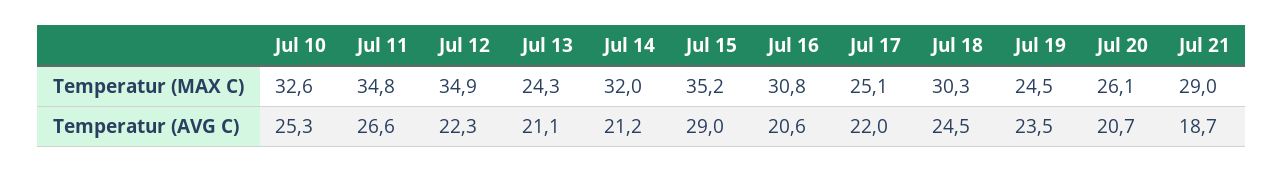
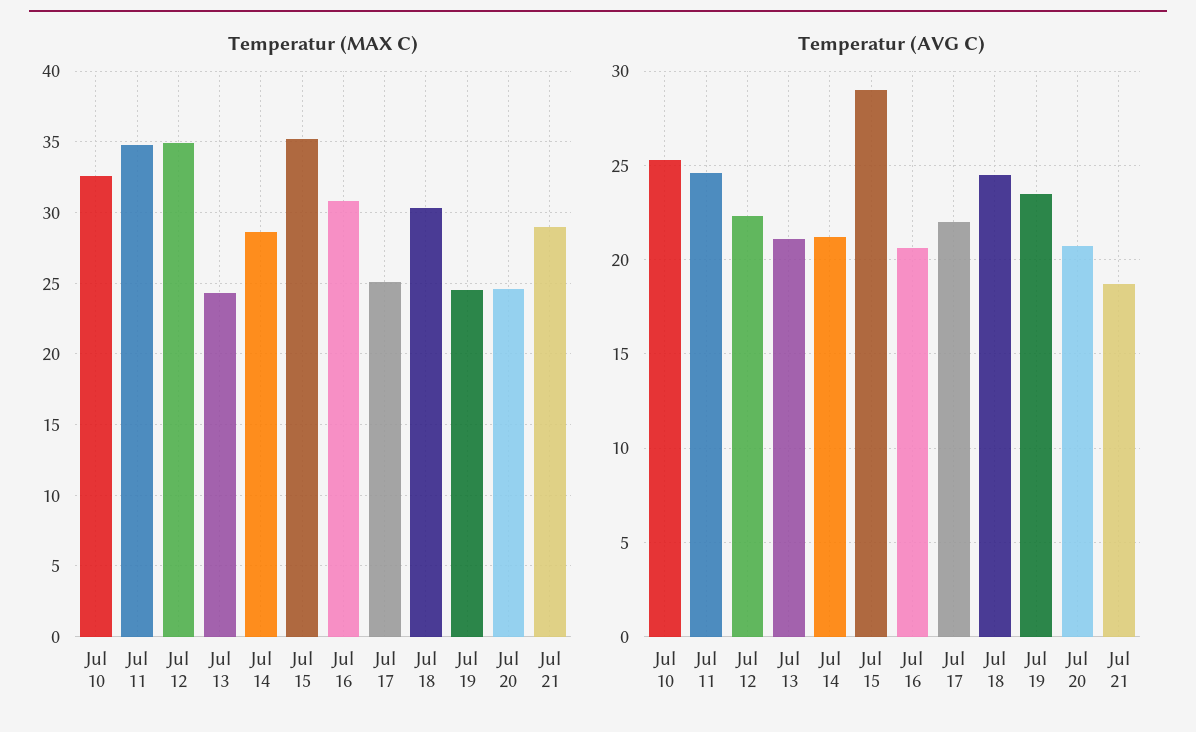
  {
    "Temperatur (MAX C)": {
      "Jul 10": 32.6,
      "Jul 11": 34.8,
      "Jul 12": 34.9,
      "Jul 13": 24.3,
-     "Jul 14": 32,
+     "Jul 14": 28.5,
      "Jul 15": 35.2,
      "Jul 16": 30.8,
      "Jul 17": 25.1,
      "Jul 18": 30.3,
      "Jul 19": 24.5,
-     "Jul 20": 26.1,
+     "Jul 20": 24.5,
      "Jul 21": 29
    },
    "Temperatur (AVG C)": {
      "Jul 10": 25.3,
-     "Jul 11": 26.6,
+     "Jul 11": 24.5,
      "Jul 12": 22.3,
      "Jul 13": 21.1,
      "Jul 14": 21.2,
      "Jul 15": 29,
      "Jul 16": 20.6,
      "Jul 17": 22,
      "Jul 18": 24.5,
      "Jul 19": 23.5,
      "Jul 20": 20.7,
      "Jul 21": 18.7
    }
  }

